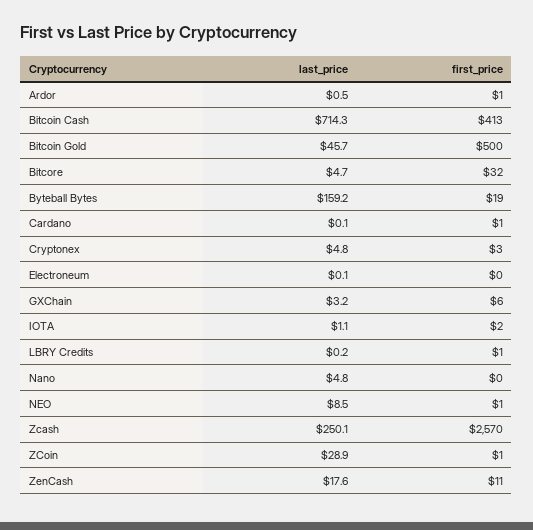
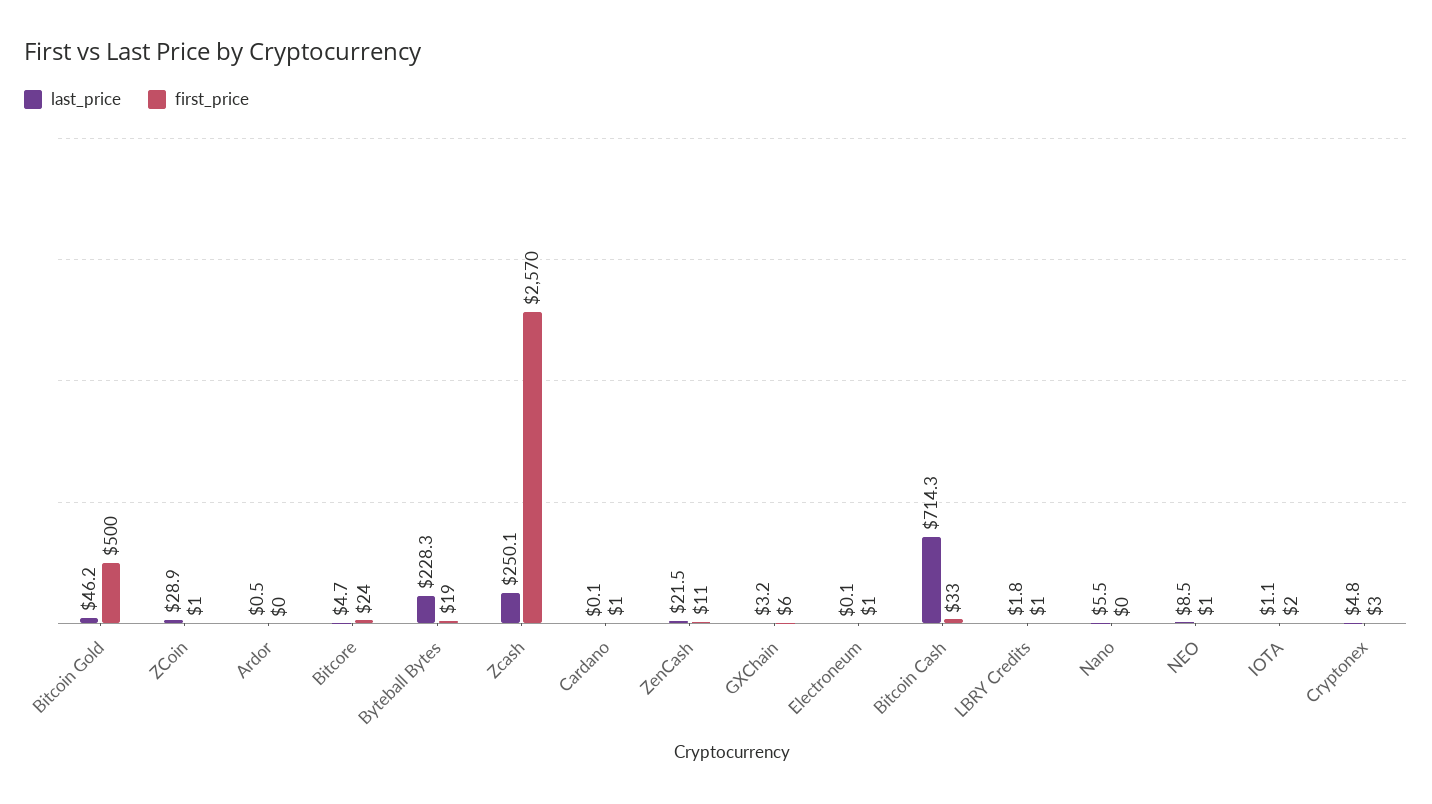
  {
    "last_price": {
      "Ardor": 0.5,
      "Bitcoin Cash": 714.3,
-     "Bitcoin Gold": 45.7,
+     "Bitcoin Gold": 46.2,
      "Bitcore": 4.7,
-     "Byteball Bytes": 159.2,
+     "Byteball Bytes": 228.3,
      "Cardano": 0.1,
      "Cryptonex": 4.8,
      "Electroneum": 0.1,
      "GXChain": 3.2,
      "IOTA": 1.1,
-     "LBRY Credits": 0.2,
+     "LBRY Credits": 1.8,
-     "Nano": 4.8,
+     "Nano": 5.5,
      "NEO": 8.5,
      "Zcash": 250.1,
      "ZCoin": 28.9,
-     "ZenCash": 17.6
+     "ZenCash": 21.5
    },
    "first_price": {
-     "Ardor": 1,
+     "Ardor": 0,
-     "Bitcoin Cash": 413,
+     "Bitcoin Cash": 33,
      "Bitcoin Gold": 500,
-     "Bitcore": 32,
+     "Bitcore": 24,
      "Byteball Bytes": 19,
      "Cardano": 1,
      "Cryptonex": 3,
-     "Electroneum": 0,
+     "Electroneum": 1,
      "GXChain": 6,
      "IOTA": 2,
      "LBRY Credits": 1,
      "Nano": 0,
      "NEO": 1,
      "Zcash": 2570,
      "ZCoin": 1,
      "ZenCash": 11
    }
  }

